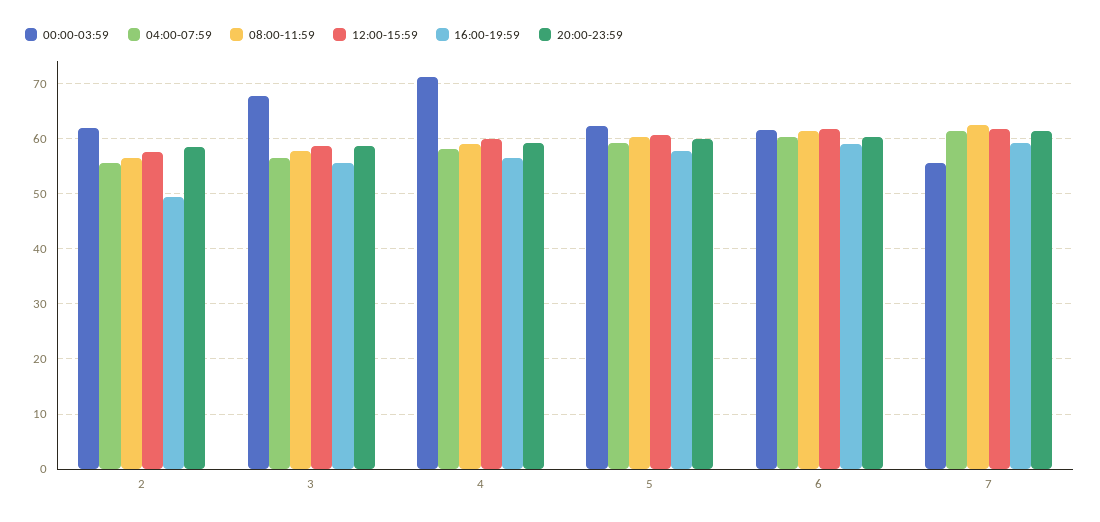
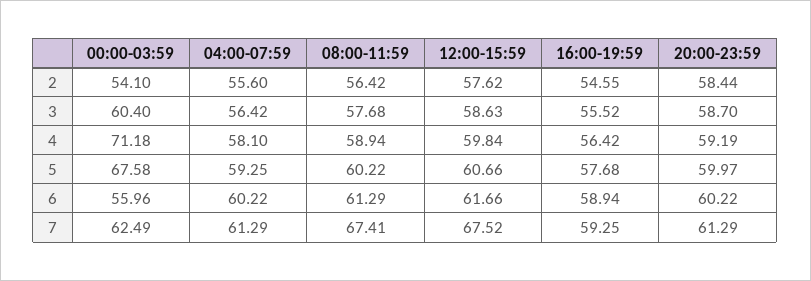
  {
    "00:00-03:59": {
-     "2": 62,
+     "2": 54.1,
-     "3": 68,
+     "3": 60.4,
      "4": 71.18,
-     "5": 62,
+     "5": 67.58,
-     "6": 62,
+     "6": 55.96,
-     "7": 56
+     "7": 62.49
    },
    "04:00-07:59": {
      "2": 55.6,
      "3": 56.42,
      "4": 58.1,
      "5": 59.25,
      "6": 60.22,
      "7": 61.29
    },
    "08:00-11:59": {
      "2": 56.42,
      "3": 57.68,
      "4": 58.94,
      "5": 60.22,
      "6": 61.29,
-     "7": 62
+     "7": 67.41
    },
    "12:00-15:59": {
      "2": 57.62,
      "3": 58.63,
      "4": 59.84,
      "5": 60.66,
      "6": 61.66,
-     "7": 62
+     "7": 67.52
    },
    "16:00-19:59": {
-     "2": 50,
+     "2": 54.55,
      "3": 55.52,
      "4": 56.42,
      "5": 57.68,
      "6": 58.94,
      "7": 59.25
    },
    "20:00-23:59": {
      "2": 58.44,
      "3": 58.7,
      "4": 59.19,
      "5": 59.97,
      "6": 60.22,
      "7": 61.29
    }
  }

